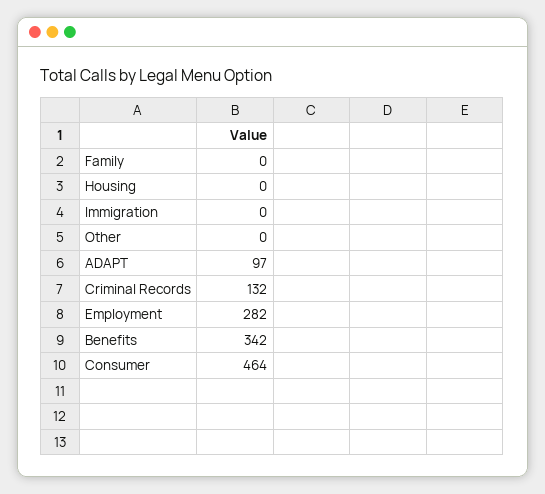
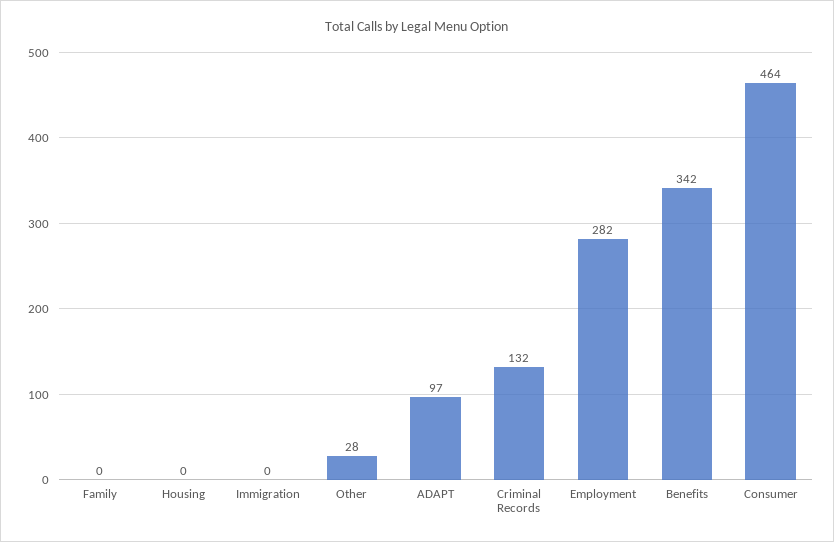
  {
    "Family": 0,
    "Housing": 0,
    "Immigration": 0,
-   "Other": 0,
+   "Other": 28,
    "ADAPT": 97,
    "Criminal Records": 132,
    "Employment": 282,
    "Benefits": 342,
    "Consumer": 464
  }

